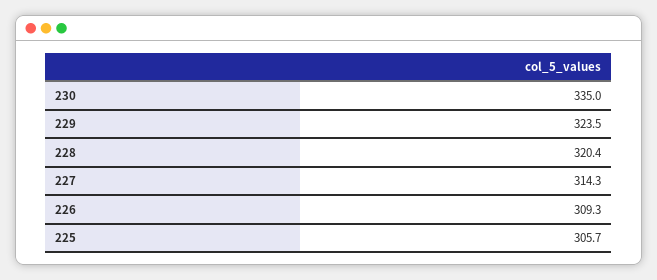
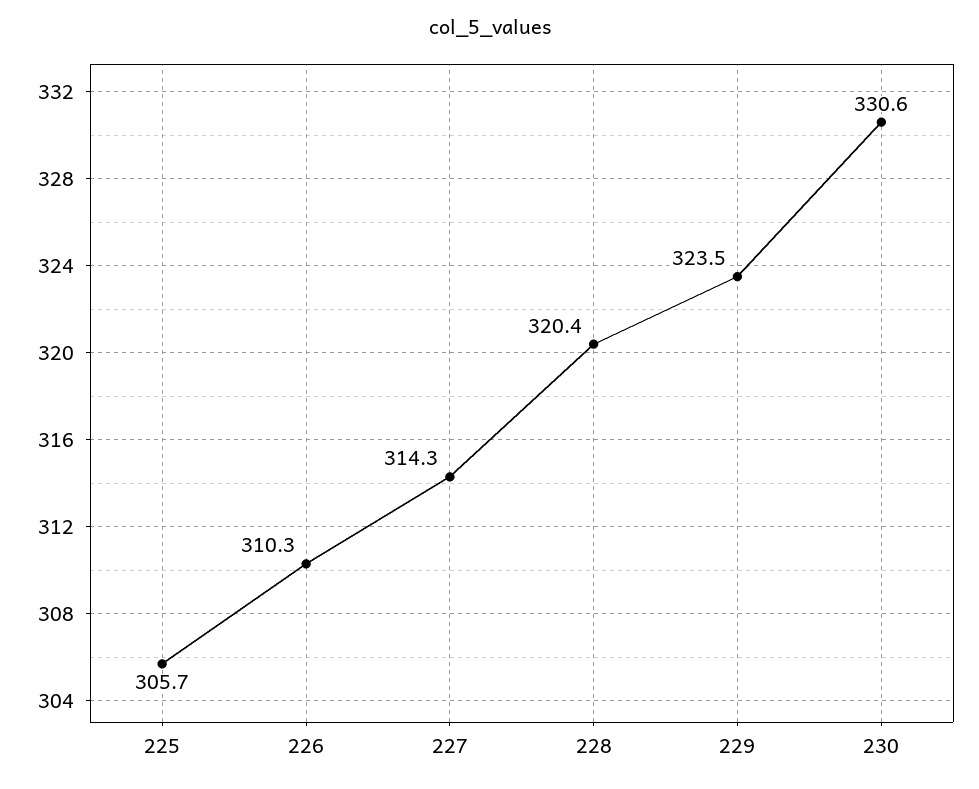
  {
-   "230": 335,
+   "230": 330.6,
    "229": 323.5,
    "228": 320.4,
    "227": 314.3,
-   "226": 309.3,
+   "226": 310.3,
    "225": 305.7
  }

